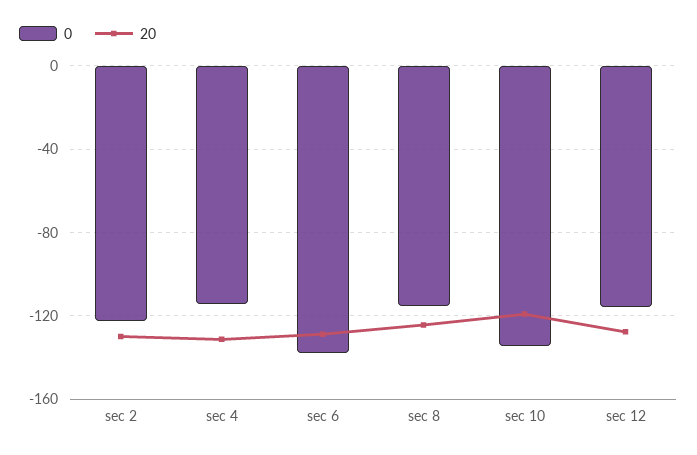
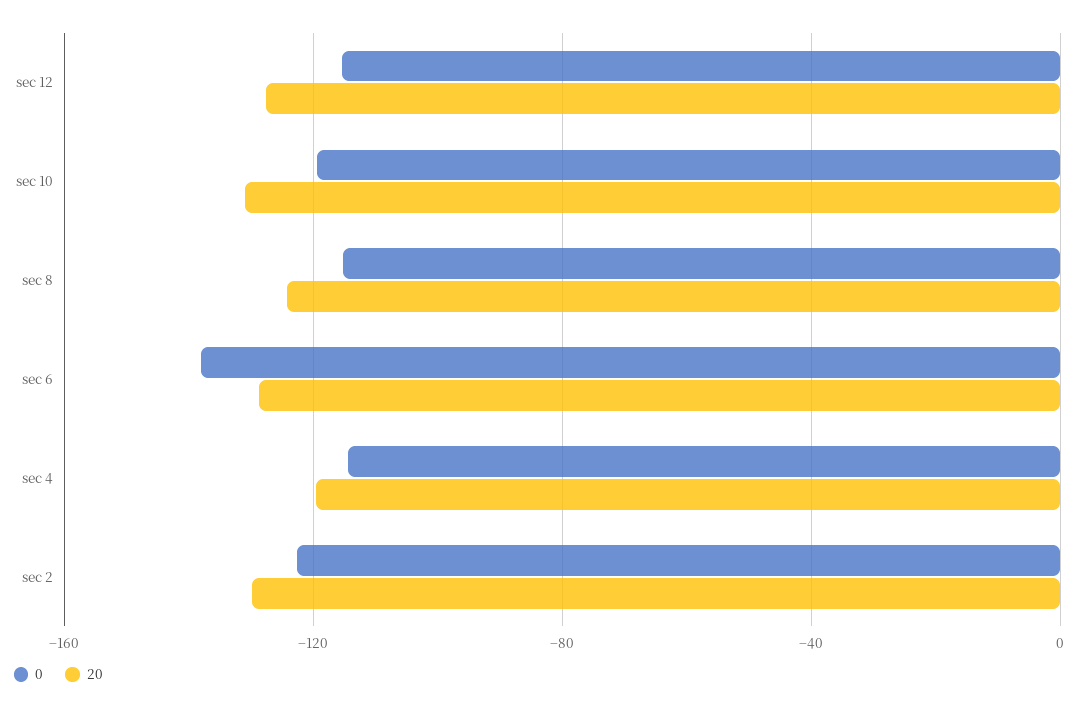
  {
    "0": {
      "sec 2": -125,
      "sec 4": -115,
      "sec 6": -140,
      "sec 8": -115,
-     "sec 10": -135,
+     "sec 10": -120,
      "sec 12": -115
    },
    "20": {
      "sec 2": -130,
-     "sec 4": -130,
+     "sec 4": -120,
      "sec 6": -130,
      "sec 8": -125,
-     "sec 10": -120,
+     "sec 10": -130,
      "sec 12": -130
    }
  }

